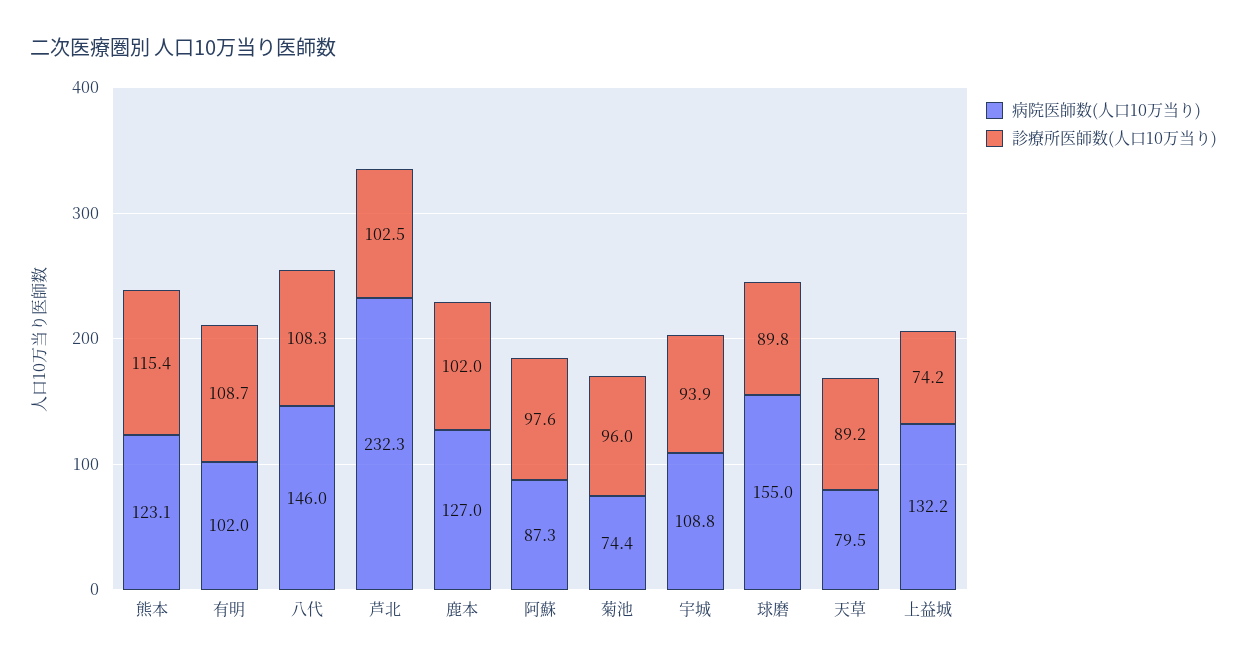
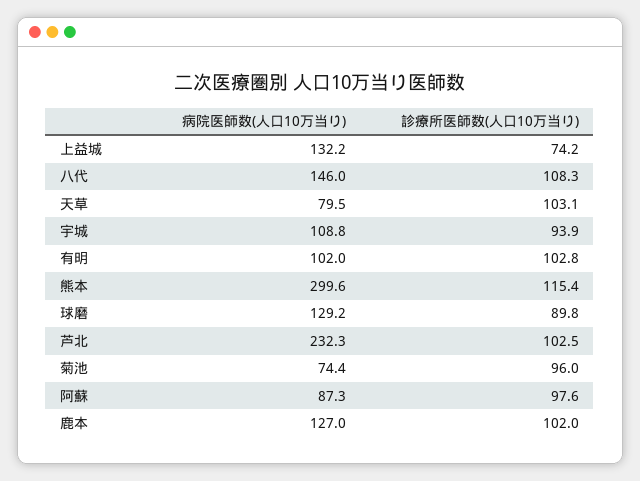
  {
    "病院医師数(人口10万当り)": {
-     "熊本": 123.1,
+     "熊本": 299.6,
      "有明": 102,
      "八代": 146,
      "芦北": 232.3,
      "鹿本": 127,
      "阿蘇": 87.3,
      "菊池": 74.4,
      "宇城": 108.8,
-     "球磨": 155,
+     "球磨": 129.2,
      "天草": 79.5,
      "上益城": 132.2
    },
    "診療所医師数(人口10万当り)": {
      "熊本": 115.4,
-     "有明": 108.7,
+     "有明": 102.8,
      "八代": 108.3,
      "芦北": 102.5,
      "鹿本": 102,
      "阿蘇": 97.6,
      "菊池": 96,
      "宇城": 93.9,
      "球磨": 89.8,
-     "天草": 89.2,
+     "天草": 103.1,
      "上益城": 74.2
    }
  }

